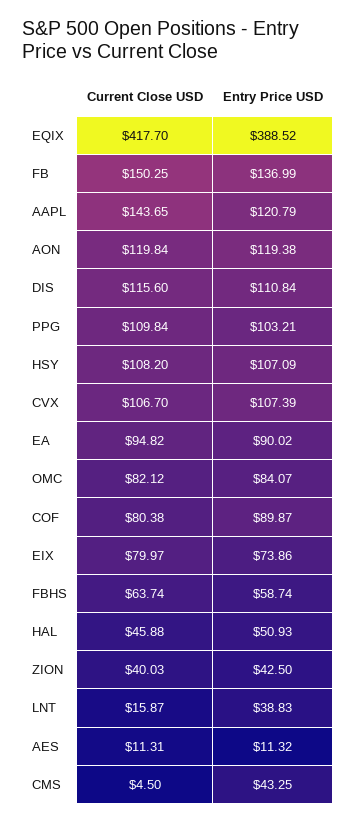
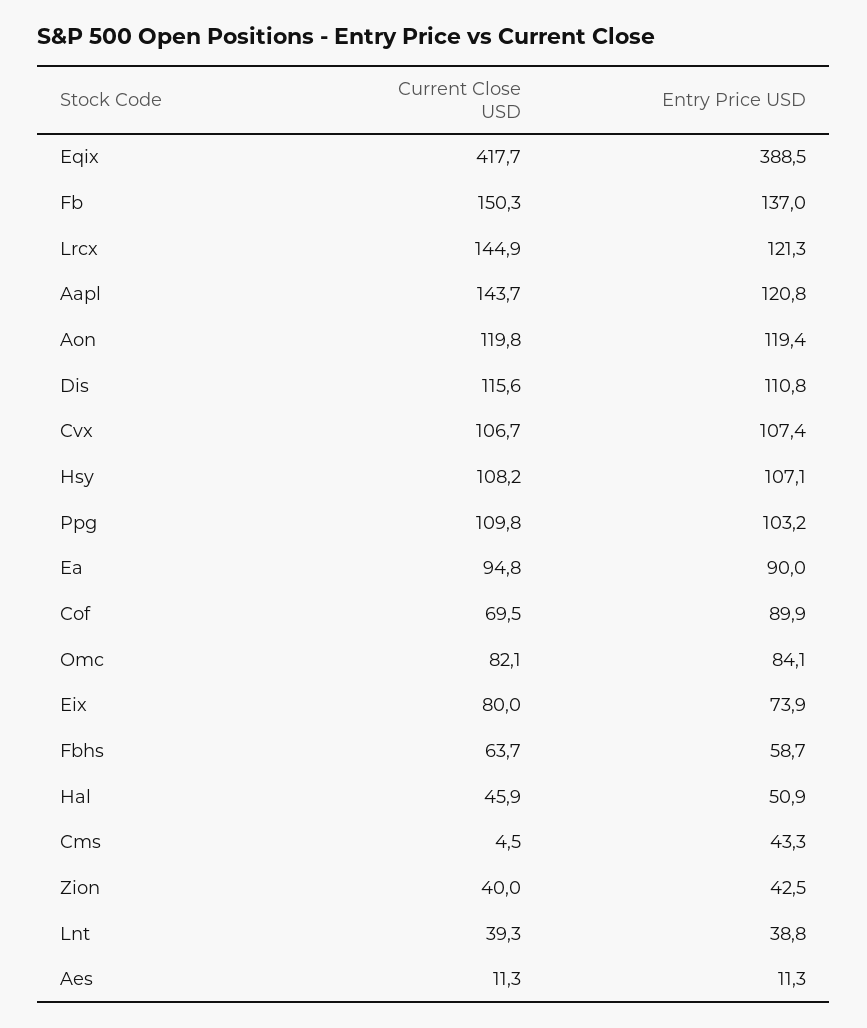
  {
    "Current Close USD": {
      "EQIX": 417.7,
      "FB": 150.25,
      "AAPL": 143.65,
      "AON": 119.84,
      "DIS": 115.6,
      "PPG": 109.84,
      "HSY": 108.2,
      "CVX": 106.7,
      "EA": 94.82,
      "OMC": 82.12,
-     "COF": 80.38,
+     "COF": 69.5,
      "EIX": 79.97,
      "FBHS": 63.74,
      "HAL": 45.88,
      "ZION": 40.03,
-     "LNT": 15.87,
+     "LNT": 39.3,
      "AES": 11.31,
-     "CMS": 4.5
+     "CMS": 4.5,
+     "Lrcx": 144.9
    },
    "Entry Price USD": {
      "EQIX": 388.52,
      "FB": 136.99,
      "AAPL": 120.79,
      "AON": 119.38,
      "DIS": 110.84,
      "PPG": 103.21,
      "HSY": 107.09,
      "CVX": 107.39,
      "EA": 90.02,
      "OMC": 84.07,
      "COF": 89.87,
      "EIX": 73.86,
      "FBHS": 58.74,
      "HAL": 50.93,
      "ZION": 42.5,
      "LNT": 38.83,
      "AES": 11.32,
-     "CMS": 43.25
+     "CMS": 43.25,
+     "Lrcx": 121.3
    }
  }

